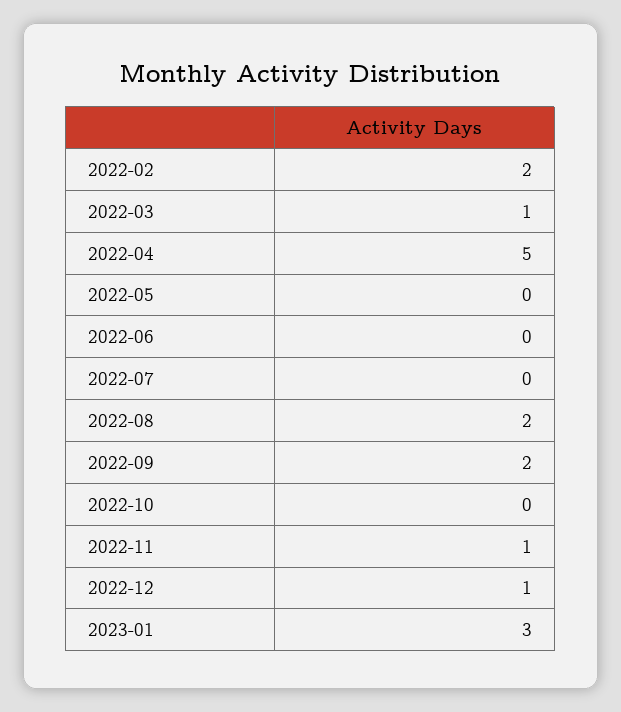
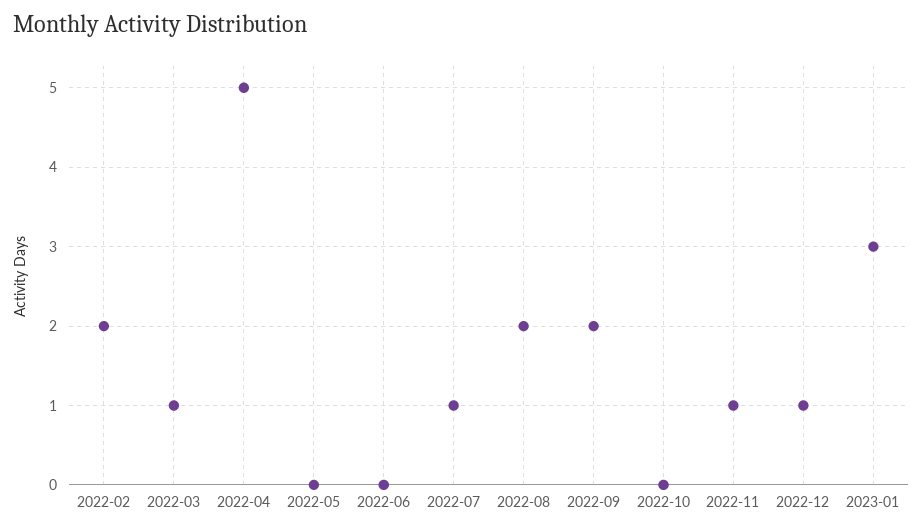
  {
    "2022-02": 2,
    "2022-03": 1,
    "2022-04": 5,
    "2022-05": 0,
    "2022-06": 0,
-   "2022-07": 0,
+   "2022-07": 1,
    "2022-08": 2,
    "2022-09": 2,
    "2022-10": 0,
    "2022-11": 1,
    "2022-12": 1,
    "2023-01": 3
  }

